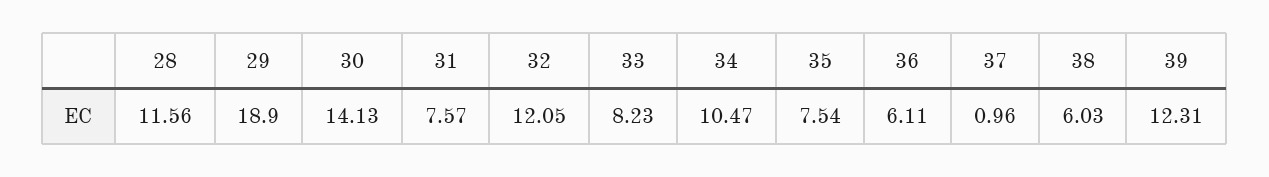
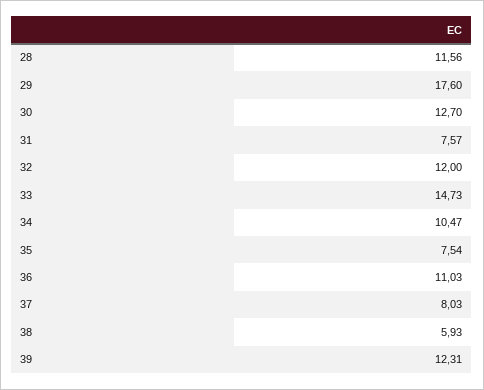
  {
    "28": 11.56,
-   "29": 18.9,
+   "29": 17.6,
-   "30": 14.13,
+   "30": 12.7,
    "31": 7.57,
-   "32": 12.05,
+   "32": 12,
-   "33": 8.23,
+   "33": 14.73,
    "34": 10.47,
    "35": 7.54,
-   "36": 6.11,
+   "36": 11.03,
-   "37": 0.96,
+   "37": 8.03,
-   "38": 6.03,
+   "38": 5.93,
    "39": 12.31
  }

